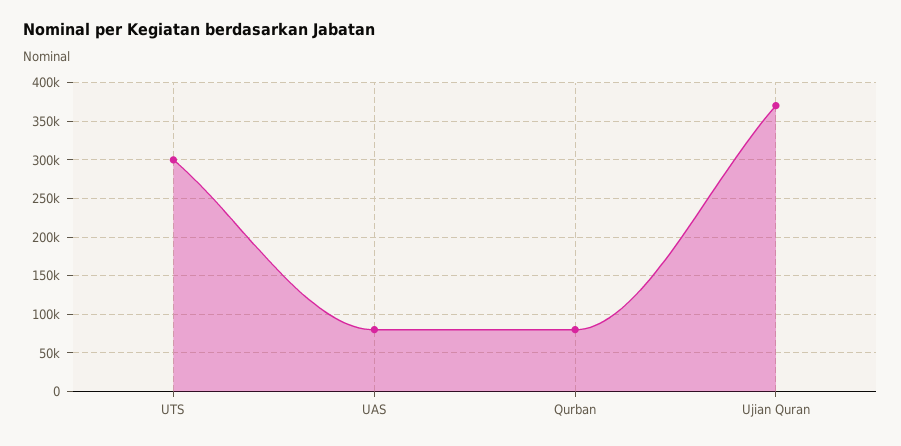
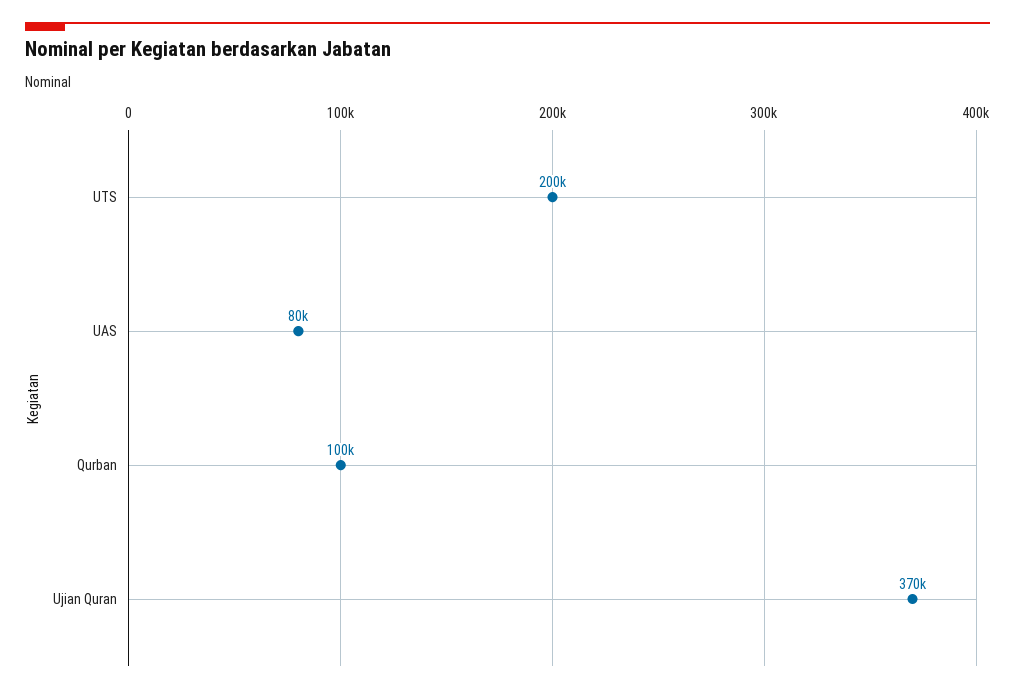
  {
-   "UTS": 300000,
+   "UTS": 200000,
    "UAS": 80000,
-   "Qurban": 80000,
+   "Qurban": 100000,
    "Ujian Quran": 370000
  }

